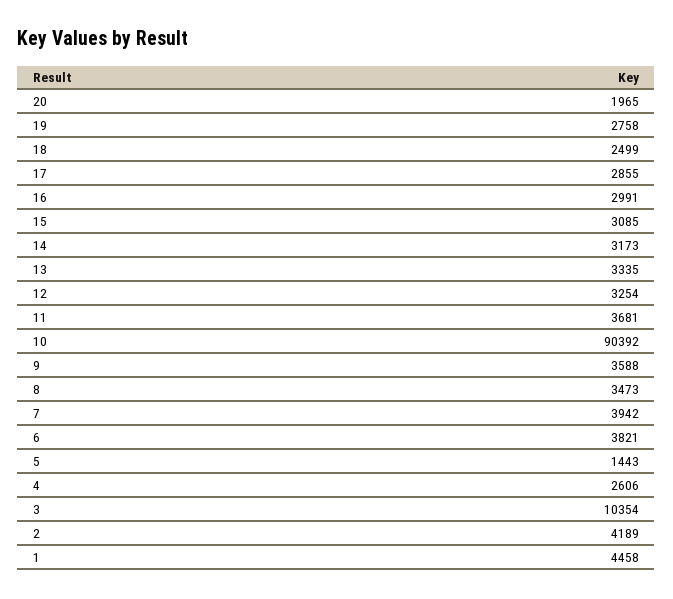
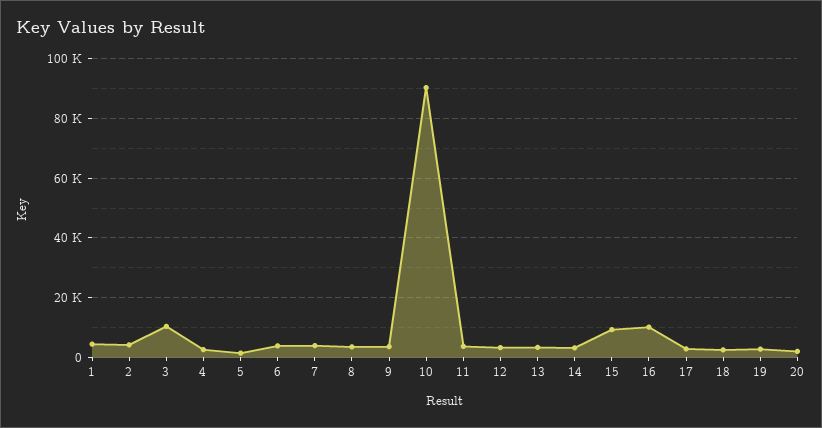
  {
    "20": 1965,
    "19": 2758,
    "18": 2499,
    "17": 2855,
-   "16": 2991,
+   "16": 10000,
-   "15": 3085,
+   "15": 10000,
    "14": 3173,
    "13": 3335,
    "12": 3254,
    "11": 3681,
    "10": 90392,
    "9": 3588,
    "8": 3473,
    "7": 3942,
    "6": 3821,
    "5": 1443,
    "4": 2606,
    "3": 10354,
    "2": 4189,
    "1": 4458
  }

